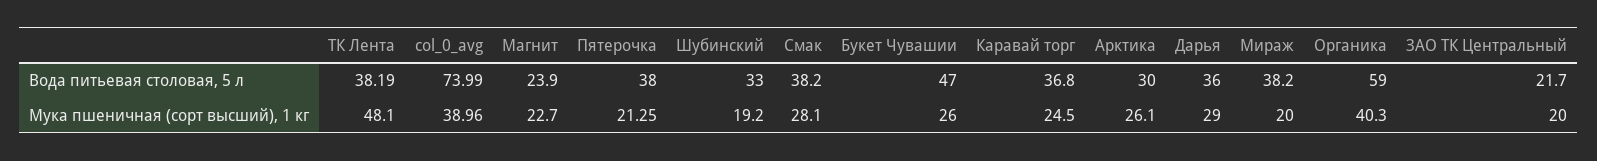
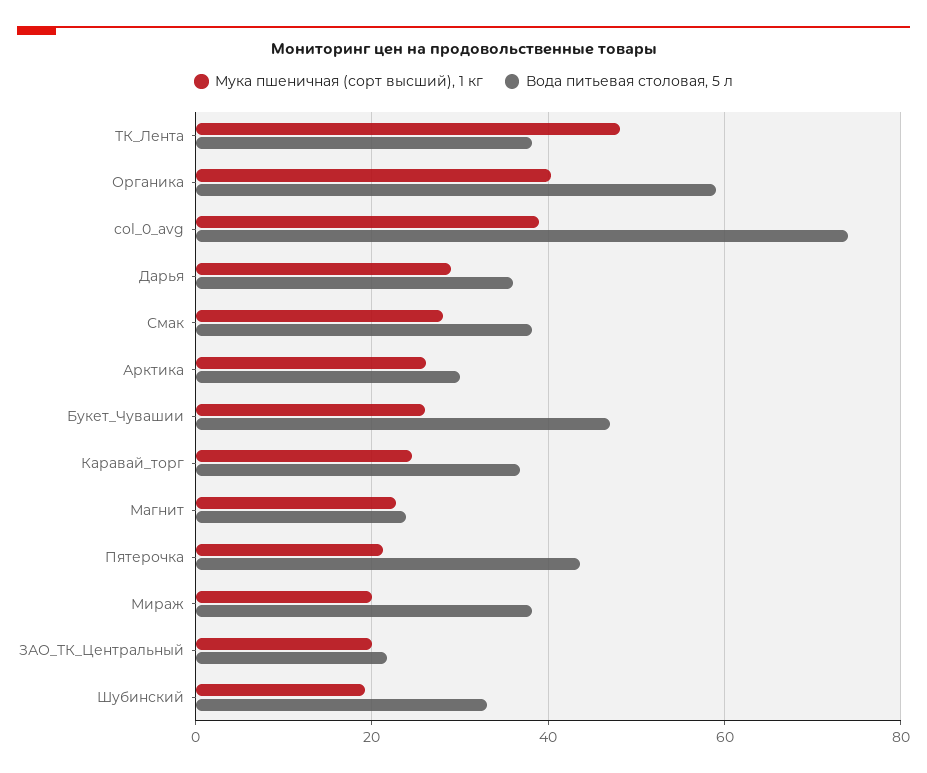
  {
    "Вода питьевая столовая, 5 л": {
      "ТК Лента": 38.19,
      "col_0_avg": 73.99,
      "Магнит": 23.9,
-     "Пятерочка": 38,
+     "Пятерочка": 44,
      "Шубинский": 33,
      "Смак": 38.2,
      "Букет Чувашии": 47,
      "Каравай торг": 36.8,
      "Арктика": 30,
      "Дарья": 36,
      "Мираж": 38.2,
      "Органика": 59,
      "ЗАО ТК Центральный": 21.7
    },
    "Мука пшеничная (сорт высший), 1 кг": {
      "ТК Лента": 48.1,
      "col_0_avg": 38.96,
      "Магнит": 22.7,
      "Пятерочка": 21.25,
      "Шубинский": 19.2,
      "Смак": 28.1,
      "Букет Чувашии": 26,
      "Каравай торг": 24.5,
      "Арктика": 26.1,
      "Дарья": 29,
      "Мираж": 20,
      "Органика": 40.3,
      "ЗАО ТК Центральный": 20
    }
  }

